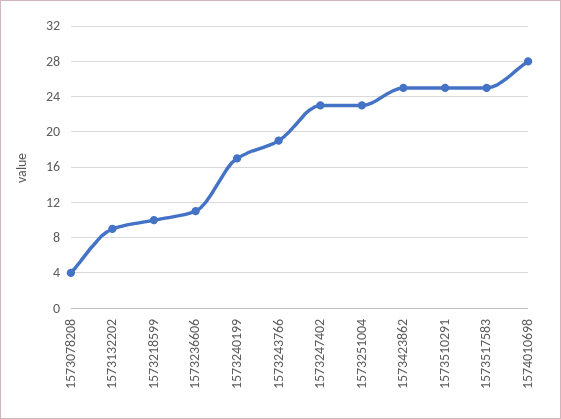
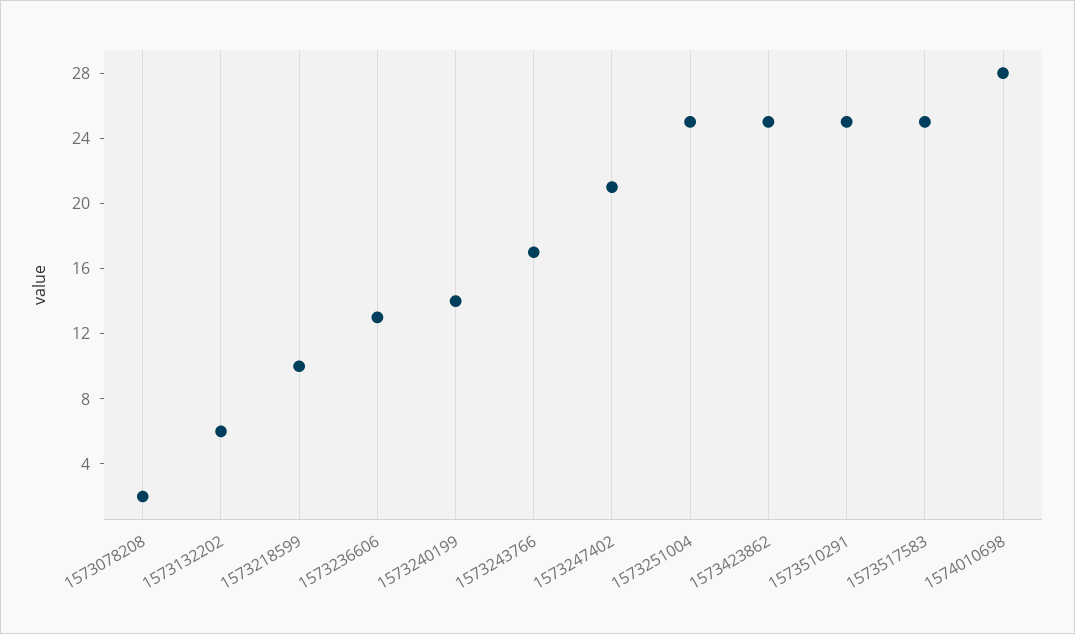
  {
-   "1573078208": 4,
+   "1573078208": 2,
-   "1573132202": 9,
+   "1573132202": 6,
    "1573218599": 10,
-   "1573236606": 11,
+   "1573236606": 13,
-   "1573240199": 17,
+   "1573240199": 14,
-   "1573243766": 19,
+   "1573243766": 17,
-   "1573247402": 23,
+   "1573247402": 21,
-   "1573251004": 23,
+   "1573251004": 25,
    "1573423862": 25,
    "1573510291": 25,
    "1573517583": 25,
    "1574010698": 28
  }

